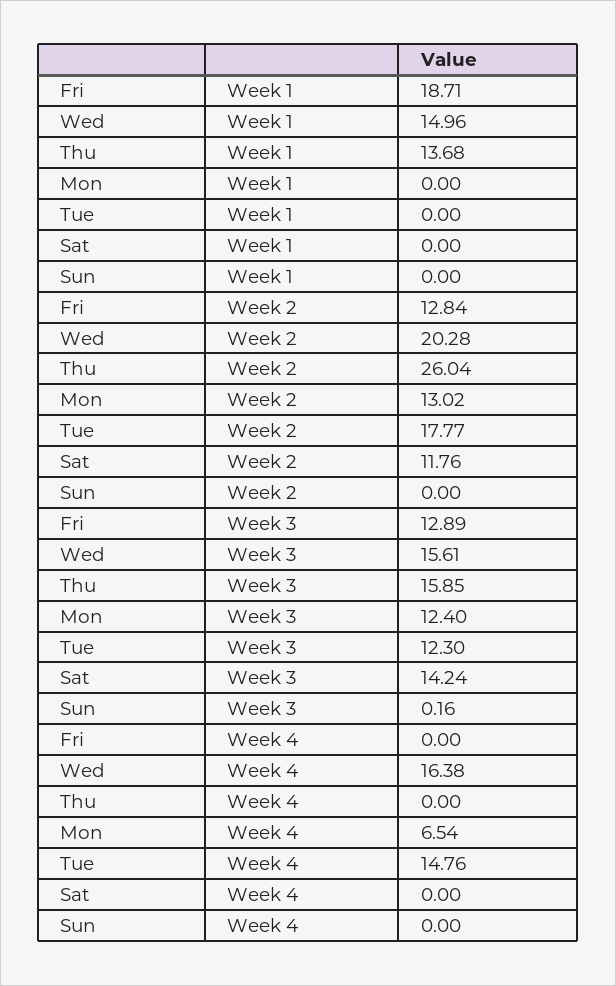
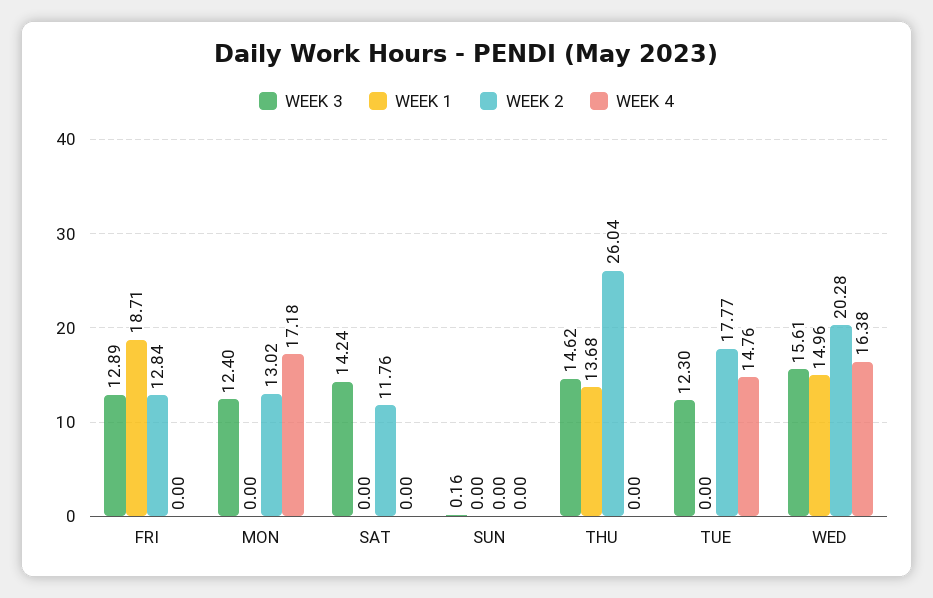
  {
    "Week 1": {
      "Fri": 18.71,
      "Wed": 14.96,
      "Thu": 13.68,
      "Mon": 0,
      "Tue": 0,
      "Sat": 0,
      "Sun": 0
    },
    "Week 2": {
      "Fri": 12.84,
      "Wed": 20.28,
      "Thu": 26.04,
      "Mon": 13.02,
      "Tue": 17.77,
      "Sat": 11.76,
      "Sun": 0
    },
    "Week 3": {
      "Fri": 12.89,
      "Wed": 15.61,
-     "Thu": 15.85,
+     "Thu": 14.62,
      "Mon": 12.4,
      "Tue": 12.3,
      "Sat": 14.24,
      "Sun": 0.16
    },
    "Week 4": {
      "Fri": 0,
      "Wed": 16.38,
      "Thu": 0,
-     "Mon": 6.54,
+     "Mon": 17.18,
      "Tue": 14.76,
      "Sat": 0,
      "Sun": 0
    }
  }

